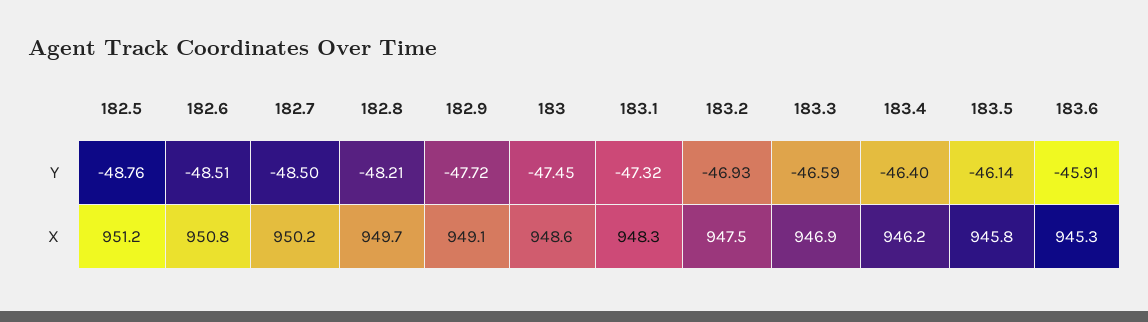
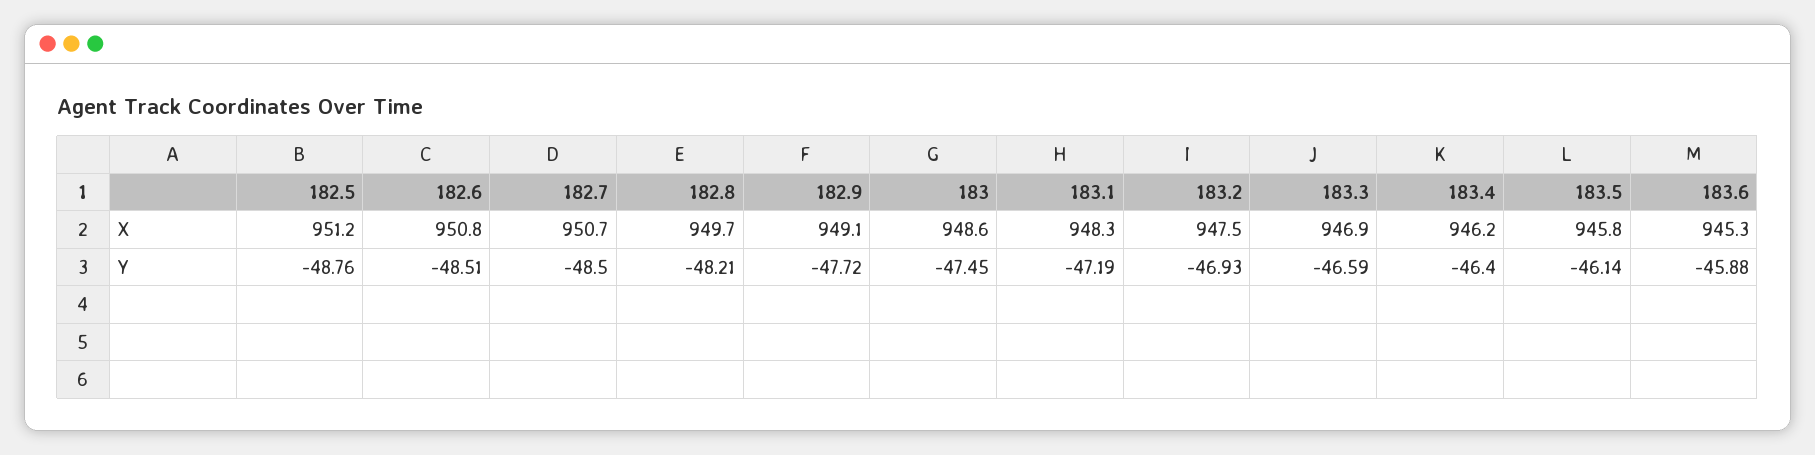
  {
    "182.5": {
      "Y": -48.76,
      "X": 951.2
    },
    "182.6": {
      "Y": -48.51,
      "X": 950.8
    },
    "182.7": {
      "Y": -48.5,
-     "X": 950.2
+     "X": 950.7
    },
    "182.8": {
      "Y": -48.21,
      "X": 949.7
    },
    "182.9": {
      "Y": -47.72,
      "X": 949.1
    },
    "183": {
      "Y": -47.45,
      "X": 948.6
    },
    "183.1": {
-     "Y": -47.32,
+     "Y": -47.19,
      "X": 948.3
    },
    "183.2": {
      "Y": -46.93,
      "X": 947.5
    },
    "183.3": {
      "Y": -46.59,
      "X": 946.9
    },
    "183.4": {
      "Y": -46.4,
      "X": 946.2
    },
    "183.5": {
      "Y": -46.14,
      "X": 945.8
    },
    "183.6": {
-     "Y": -45.91,
+     "Y": -45.88,
      "X": 945.3
    }
  }

